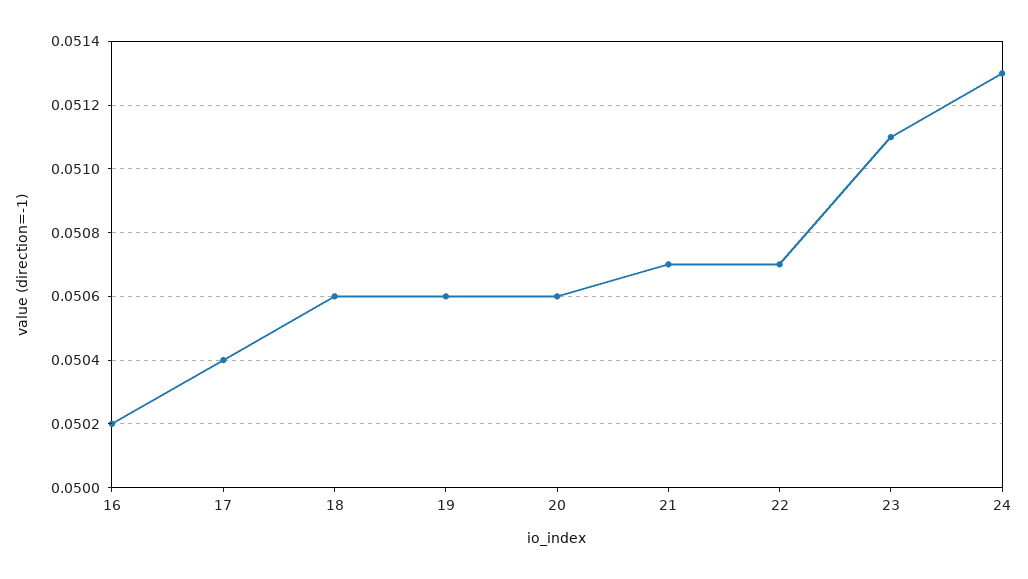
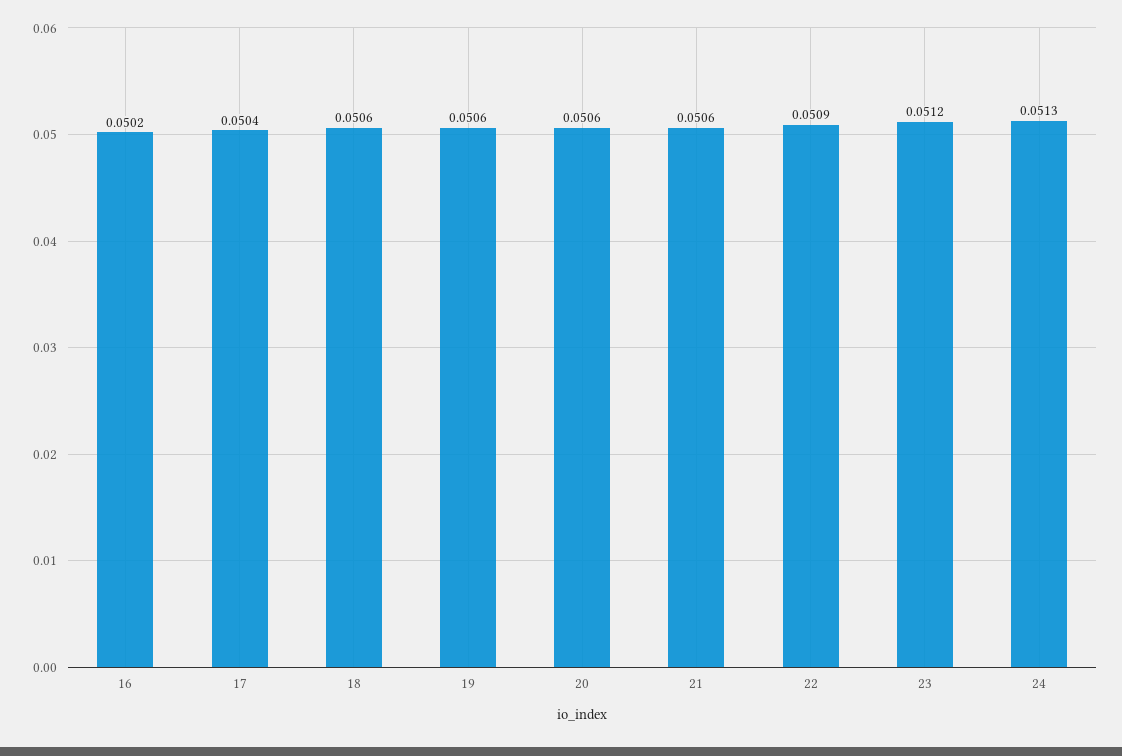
  {
    "16": 0.0502,
    "17": 0.0504,
    "18": 0.0506,
    "19": 0.0506,
    "20": 0.0506,
-   "21": 0.0507,
+   "21": 0.0506,
-   "22": 0.0507,
+   "22": 0.0509,
-   "23": 0.0511,
+   "23": 0.0512,
    "24": 0.0513
  }

